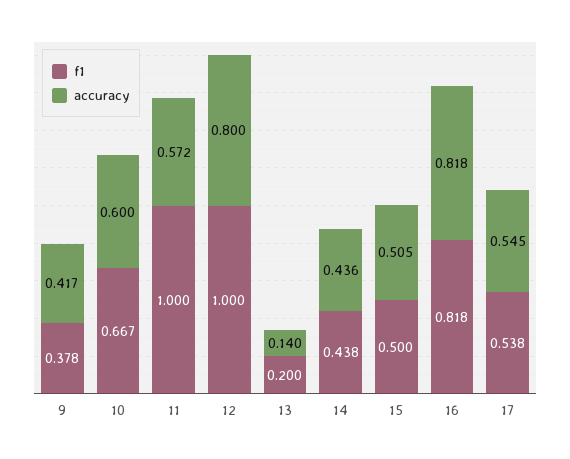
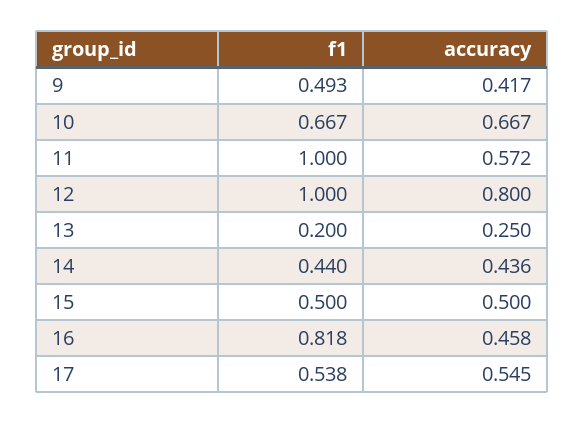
  {
    "f1": {
-     "9": 0.378,
+     "9": 0.493,
      "10": 0.667,
      "11": 1,
      "12": 1,
      "13": 0.2,
-     "14": 0.438,
+     "14": 0.44,
      "15": 0.5,
      "16": 0.818,
      "17": 0.538
    },
    "accuracy": {
      "9": 0.417,
-     "10": 0.6,
+     "10": 0.667,
      "11": 0.572,
      "12": 0.8,
-     "13": 0.14,
+     "13": 0.25,
      "14": 0.436,
-     "15": 0.505,
+     "15": 0.5,
-     "16": 0.818,
+     "16": 0.458,
      "17": 0.545
    }
  }

